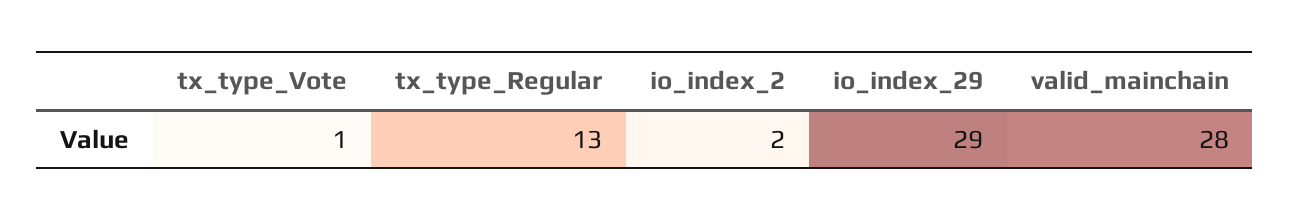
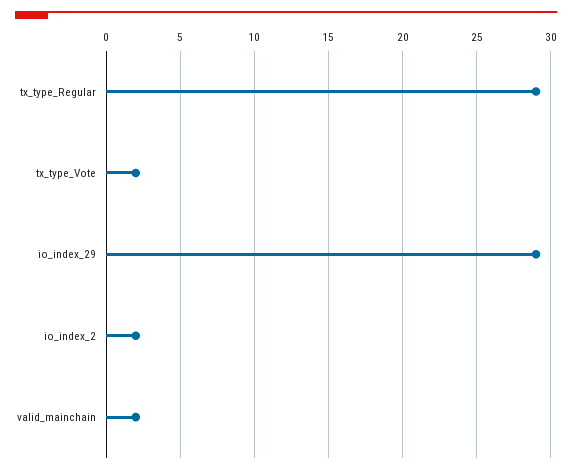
  {
-   "tx_type_Vote": 1,
+   "tx_type_Vote": 2,
-   "tx_type_Regular": 13,
+   "tx_type_Regular": 29,
    "io_index_2": 2,
    "io_index_29": 29,
-   "valid_mainchain": 28
+   "valid_mainchain": 2
  }

